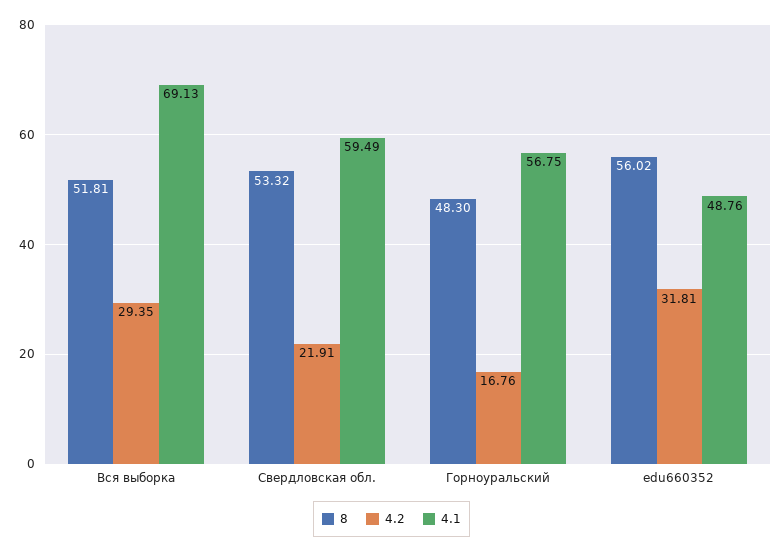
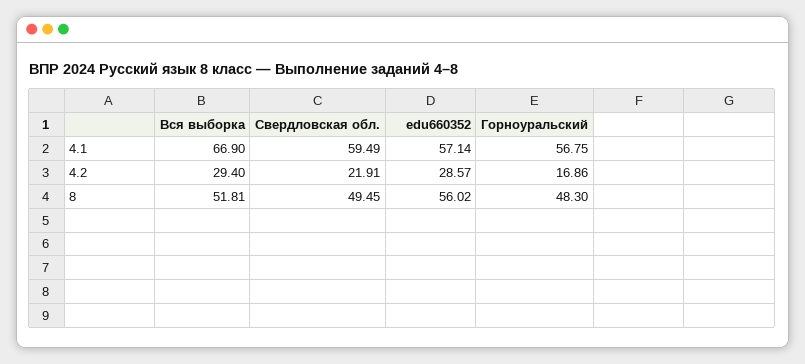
  {
    "8": {
      "Вся выборка": 51.81,
-     "Свердловская обл.": 53.32,
+     "Свердловская обл.": 49.45,
      "Горноуральский": 48.3,
      "edu660352": 56.02
    },
    "4.2": {
-     "Вся выборка": 29.35,
+     "Вся выборка": 29.4,
      "Свердловская обл.": 21.91,
-     "Горноуральский": 16.76,
+     "Горноуральский": 16.86,
-     "edu660352": 31.81
+     "edu660352": 28.57
    },
    "4.1": {
-     "Вся выборка": 69.13,
+     "Вся выборка": 66.9,
      "Свердловская обл.": 59.49,
      "Горноуральский": 56.75,
-     "edu660352": 48.76
+     "edu660352": 57.14
    }
  }

